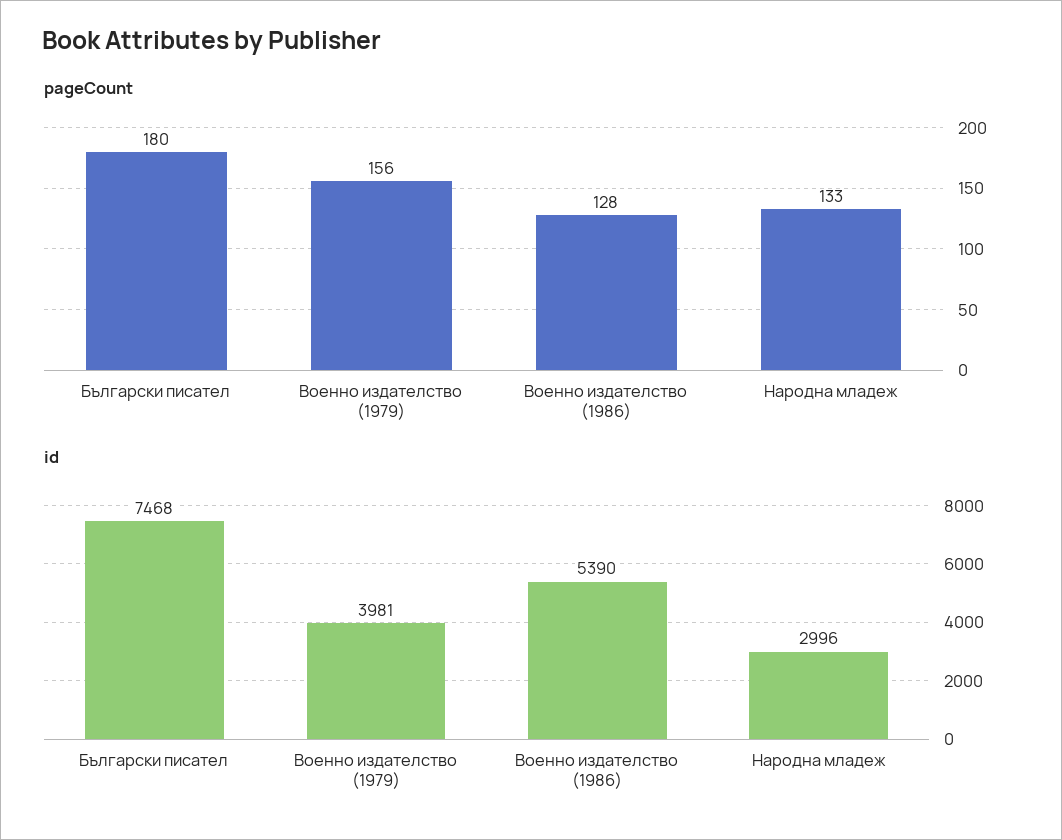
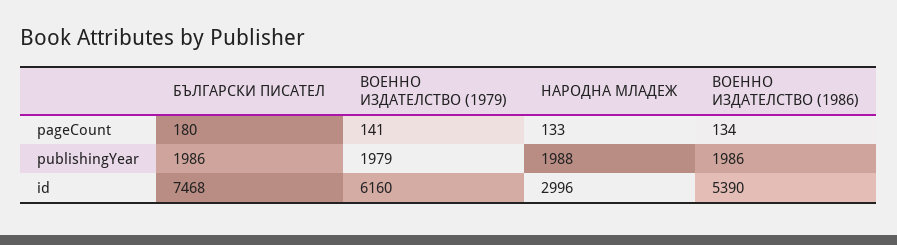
  {
    "pageCount": {
      "Български писател": 180,
-     "Военно издателство (1979)": 156,
+     "Военно издателство (1979)": 141,
-     "Военно издателство (1986)": 128,
+     "Военно издателство (1986)": 134,
      "Народна младеж": 133
    },
    "id": {
      "Български писател": 7468,
-     "Военно издателство (1979)": 3981,
+     "Военно издателство (1979)": 6160,
      "Военно издателство (1986)": 5390,
      "Народна младеж": 2996
-   }
+   },
+   "publishingYear": {
+     "Български писател": 1986,
+     "Военно издателство (1979)": 1979,
+     "Народна младеж": 1988,
+     "Военно издателство (1986)": 1986
+   }
  }

